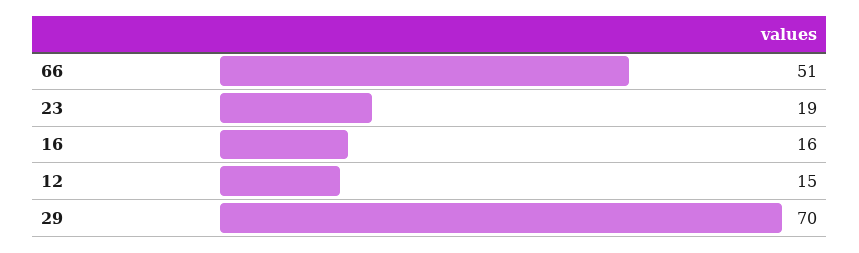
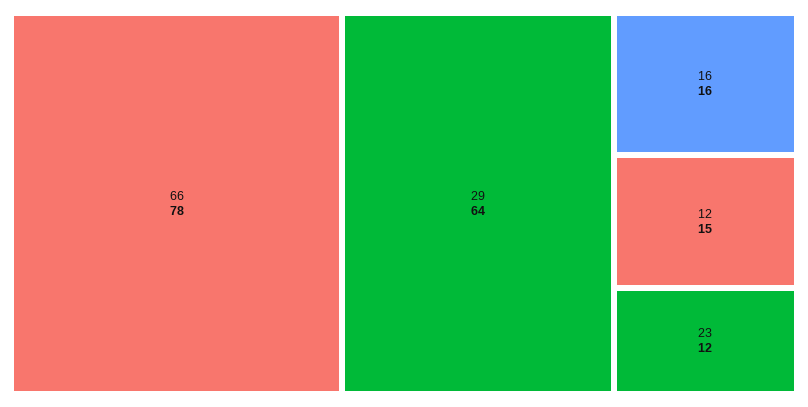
  {
-   "66": 51,
+   "66": 78,
-   "23": 19,
+   "23": 12,
    "16": 16,
    "12": 15,
-   "29": 70
+   "29": 64
  }

